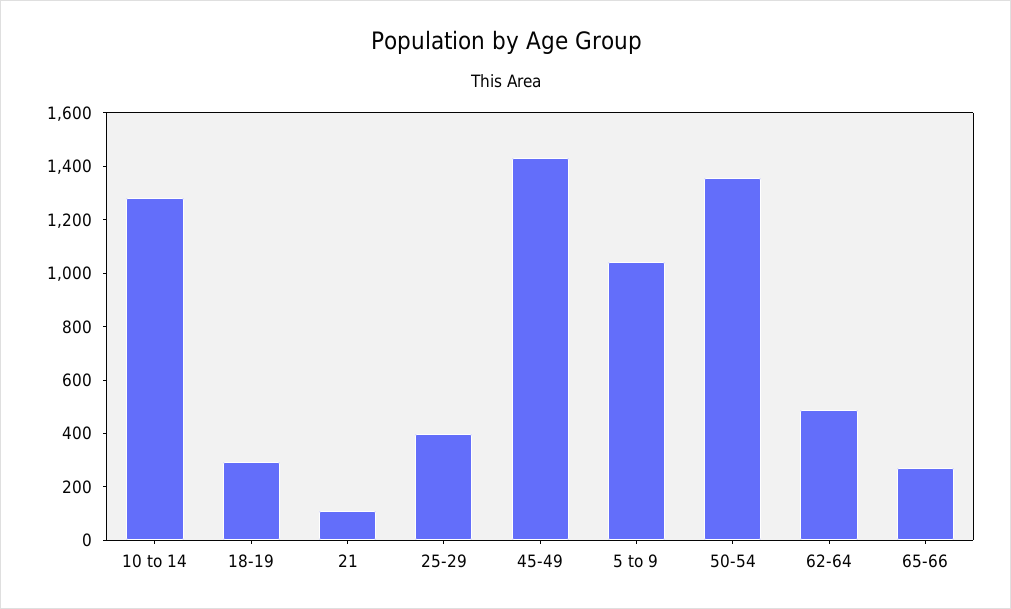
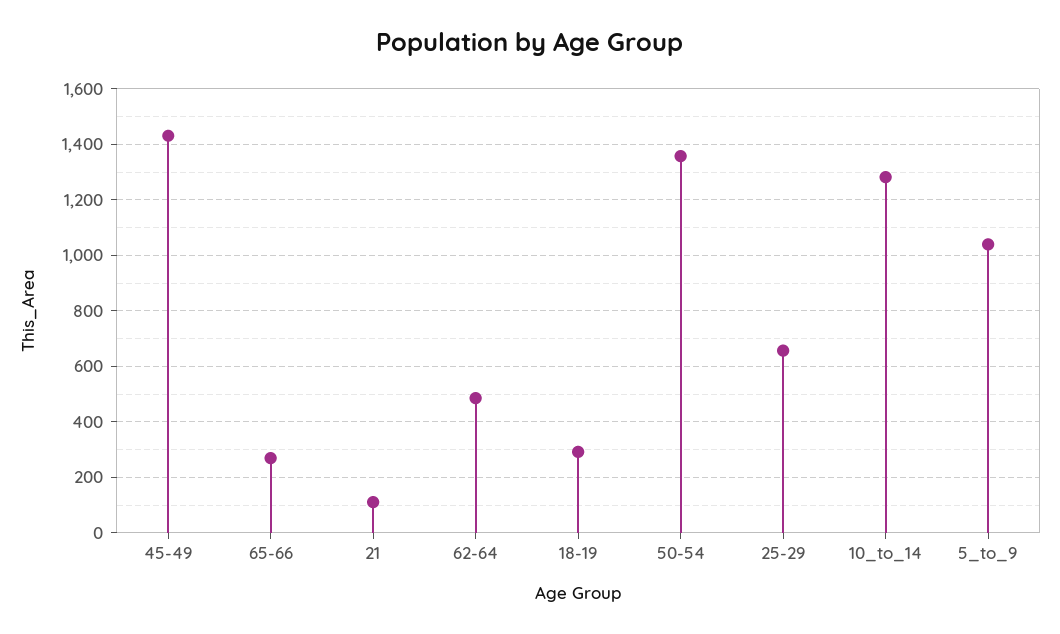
  {
    "10 to 14": 1275,
    "18-19": 300,
    "21": 100,
-   "25-29": 400,
+   "25-29": 650,
    "45-49": 1425,
    "5 to 9": 1050,
    "50-54": 1350,
    "62-64": 475,
    "65-66": 275
  }

